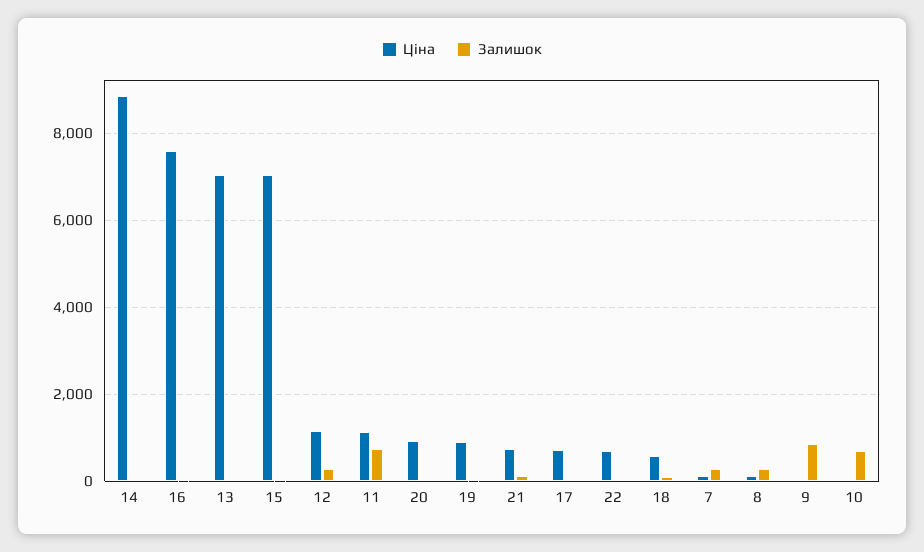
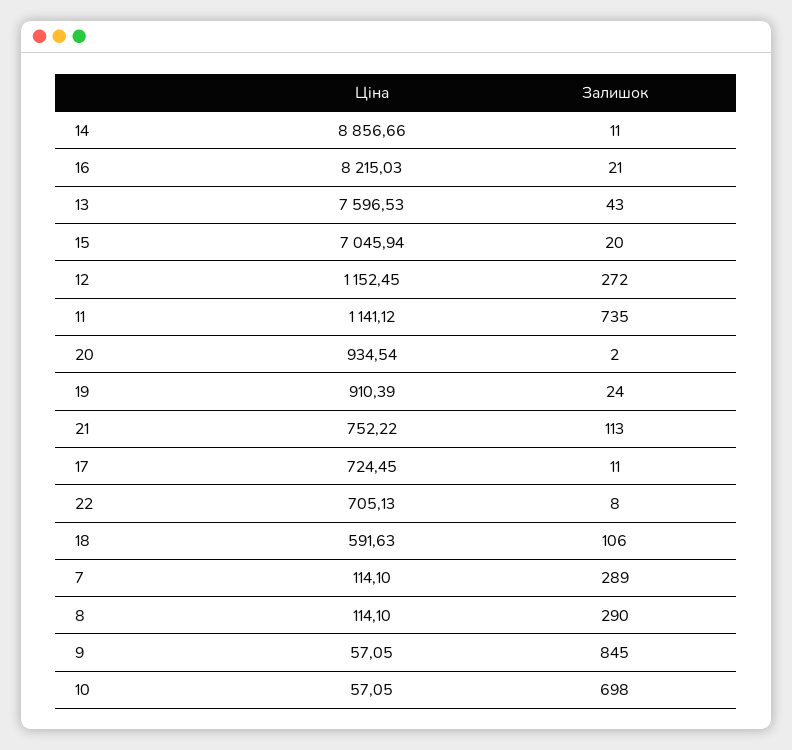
  {
    "Ціна": {
      "14": 8856.66,
-     "16": 7600,
+     "16": 8215.03,
-     "13": 7000,
+     "13": 7596.53,
      "15": 7045.94,
      "12": 1152.45,
      "11": 1141.12,
      "20": 934.54,
      "19": 910.39,
      "21": 752.22,
      "17": 724.45,
      "22": 705.13,
      "18": 591.63,
      "7": 114.1,
      "8": 114.1,
      "9": 57.05,
      "10": 57.05
    },
    "Залишок": {
      "14": 11,
      "16": 21,
      "13": 43,
      "15": 20,
      "12": 272,
      "11": 735,
      "20": 2,
      "19": 24,
      "21": 113,
      "17": 11,
      "22": 8,
      "18": 106,
      "7": 289,
      "8": 290,
      "9": 845,
      "10": 698
    }
  }

